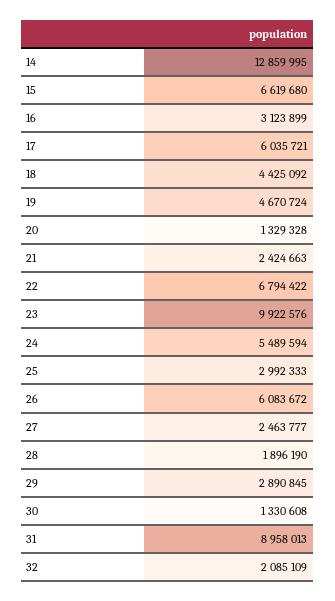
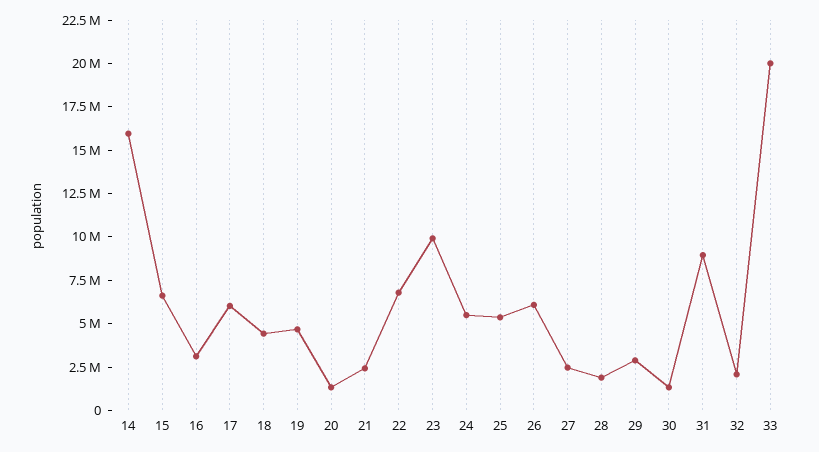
  {
-   "14": 12859995,
+   "14": 16000000,
    "15": 6619680,
    "16": 3123899,
    "17": 6035721,
    "18": 4425092,
    "19": 4670724,
    "20": 1329328,
    "21": 2424663,
    "22": 6794422,
    "23": 9922576,
    "24": 5489594,
-   "25": 2992333,
+   "25": 5500000,
    "26": 6083672,
    "27": 2463777,
    "28": 1896190,
    "29": 2890845,
    "30": 1330608,
    "31": 8958013,
-   "32": 2085109
+   "32": 2085109,
+   "33": 20000000
  }

